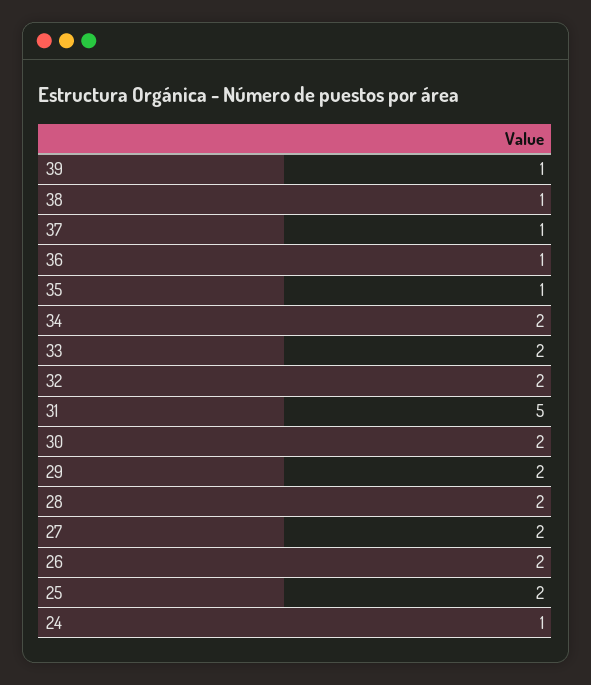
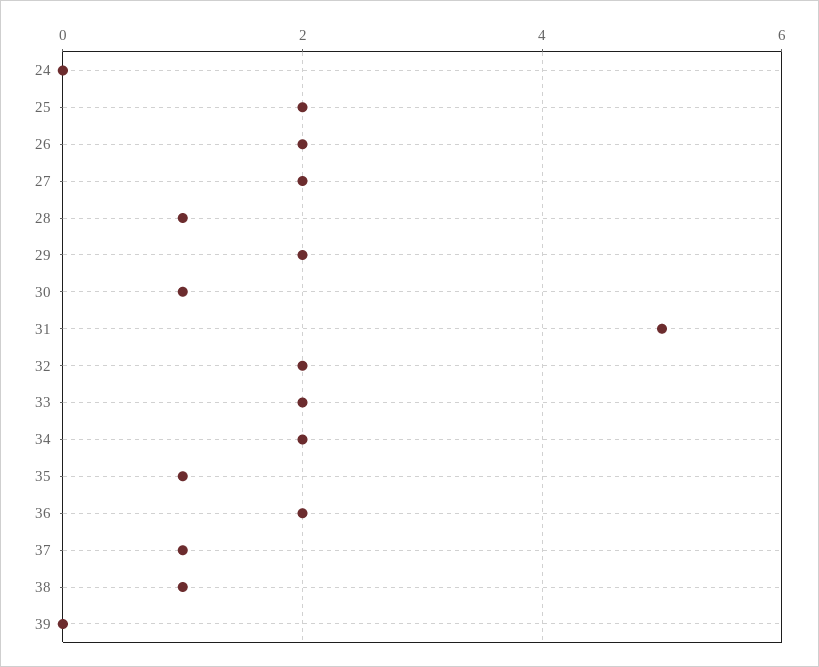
  {
-   "39": 1,
+   "39": 0,
    "38": 1,
    "37": 1,
-   "36": 1,
+   "36": 2,
    "35": 1,
    "34": 2,
    "33": 2,
    "32": 2,
    "31": 5,
-   "30": 2,
+   "30": 1,
    "29": 2,
-   "28": 2,
+   "28": 1,
    "27": 2,
    "26": 2,
    "25": 2,
-   "24": 1
+   "24": 0
  }

